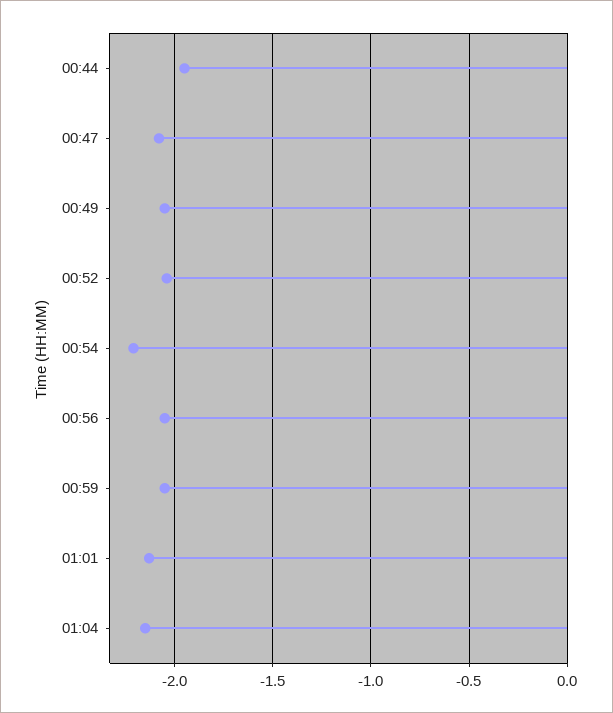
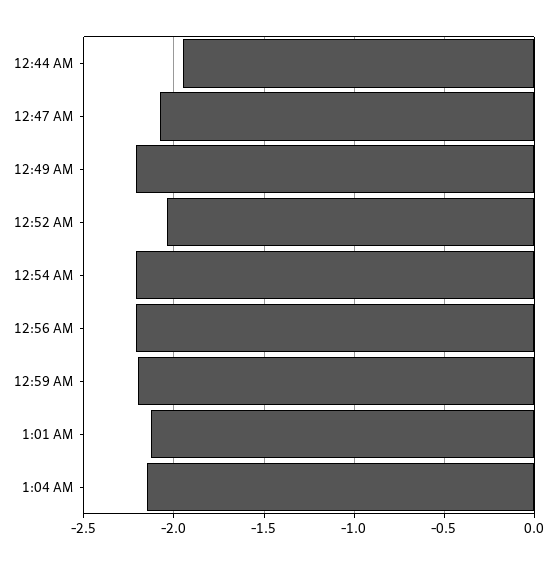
  {
    "00:44": -1.95,
    "00:47": -2.1,
-   "00:49": -2.05,
+   "00:49": -2.2,
    "00:52": -2.05,
    "00:54": -2.2,
-   "00:56": -2.05,
+   "00:56": -2.2,
-   "00:59": -2.05,
+   "00:59": -2.2,
    "01:01": -2.15,
    "01:04": -2.15
  }

